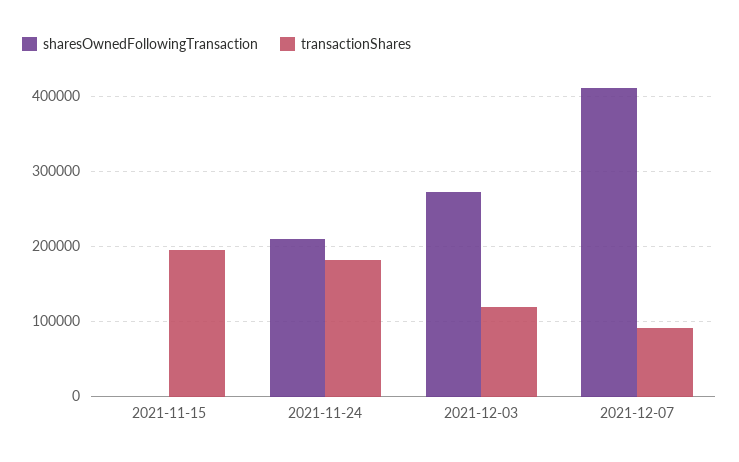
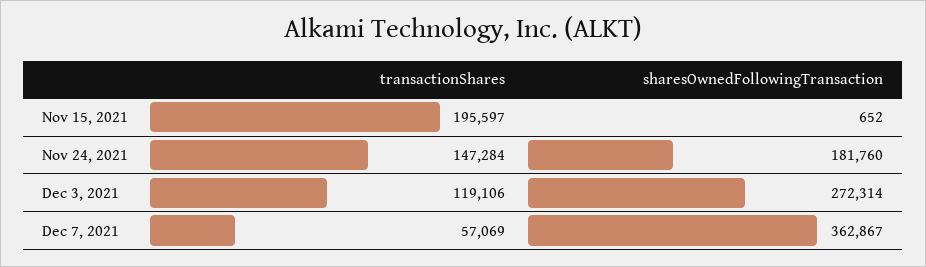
  {
    "sharesOwnedFollowingTransaction": {
      "2021-11-15": 652,
-     "2021-11-24": 210000,
+     "2021-11-24": 181760,
      "2021-12-03": 272314,
-     "2021-12-07": 410000
+     "2021-12-07": 362867
    },
    "transactionShares": {
      "2021-11-15": 195597,
-     "2021-11-24": 180000,
+     "2021-11-24": 147284,
      "2021-12-03": 119106,
-     "2021-12-07": 90000
+     "2021-12-07": 57069
    }
  }

